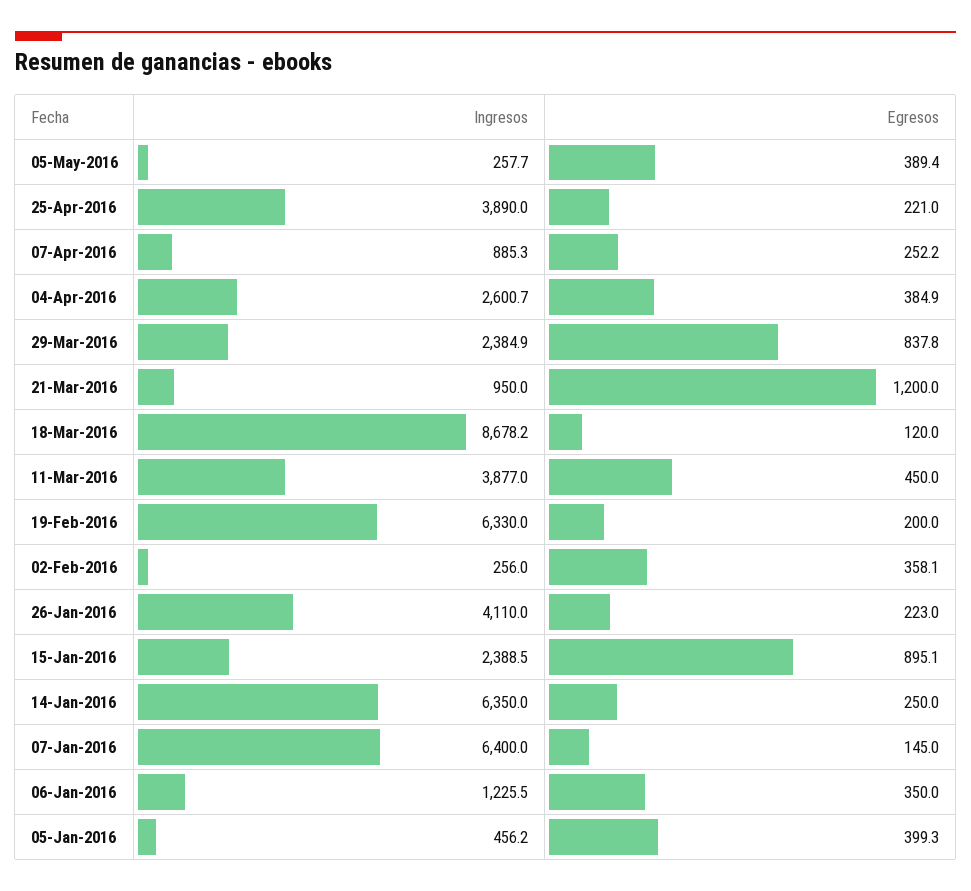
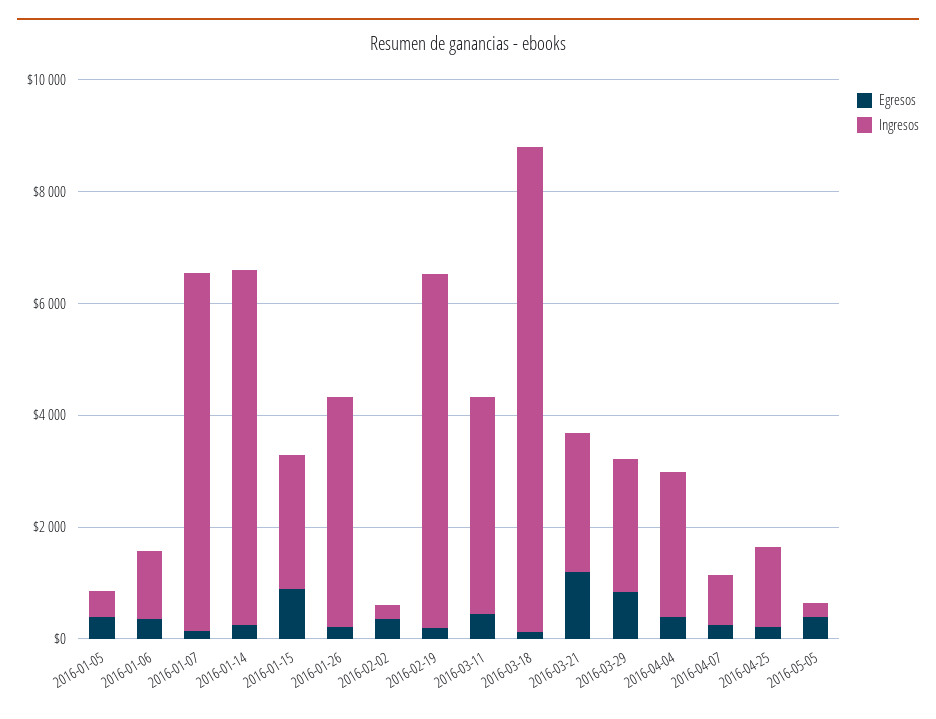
  {
    "Ingresos": {
      "05-May-2016": 257.7,
-     "25-Apr-2016": 3890,
+     "25-Apr-2016": 1500,
      "07-Apr-2016": 885.3,
      "04-Apr-2016": 2600.7,
      "29-Mar-2016": 2384.9,
-     "21-Mar-2016": 950,
+     "21-Mar-2016": 2500,
      "18-Mar-2016": 8678.2,
      "11-Mar-2016": 3877,
      "19-Feb-2016": 6330,
      "02-Feb-2016": 256,
      "26-Jan-2016": 4110,
      "15-Jan-2016": 2388.5,
      "14-Jan-2016": 6350,
      "07-Jan-2016": 6400,
      "06-Jan-2016": 1225.5,
      "05-Jan-2016": 456.2
    },
    "Egresos": {
      "05-May-2016": 389.4,
      "25-Apr-2016": 221,
      "07-Apr-2016": 252.2,
      "04-Apr-2016": 384.9,
      "29-Mar-2016": 837.8,
      "21-Mar-2016": 1200,
      "18-Mar-2016": 120,
      "11-Mar-2016": 450,
      "19-Feb-2016": 200,
      "02-Feb-2016": 358.1,
      "26-Jan-2016": 223,
      "15-Jan-2016": 895.1,
      "14-Jan-2016": 250,
      "07-Jan-2016": 145,
      "06-Jan-2016": 350,
      "05-Jan-2016": 399.3
    }
  }

